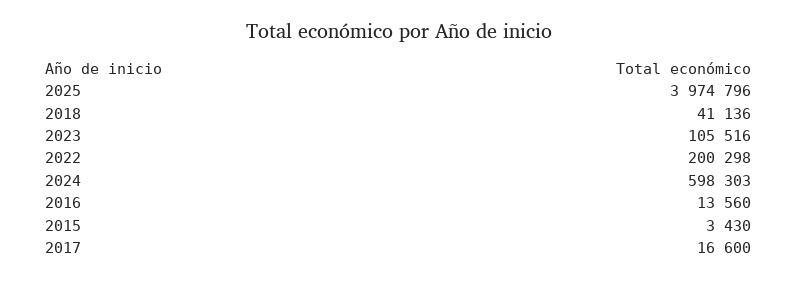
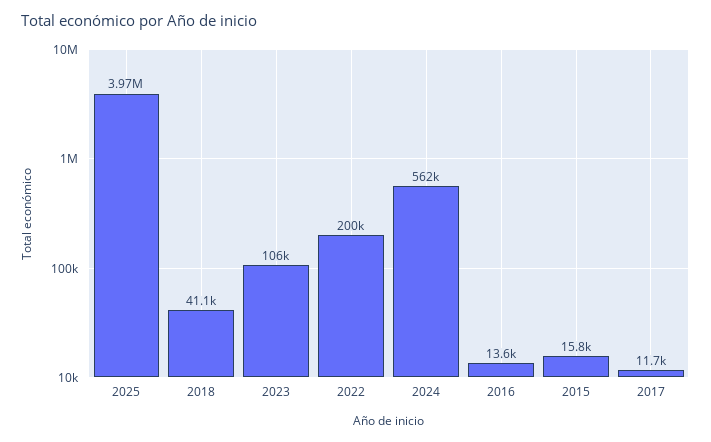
  {
    "2025": 3974796,
    "2018": 41136,
    "2023": 105516,
    "2022": 200298,
-   "2024": 598303,
+   "2024": 562000,
    "2016": 13560,
-   "2015": 3430,
+   "2015": 15800,
-   "2017": 16600
+   "2017": 11700
  }

